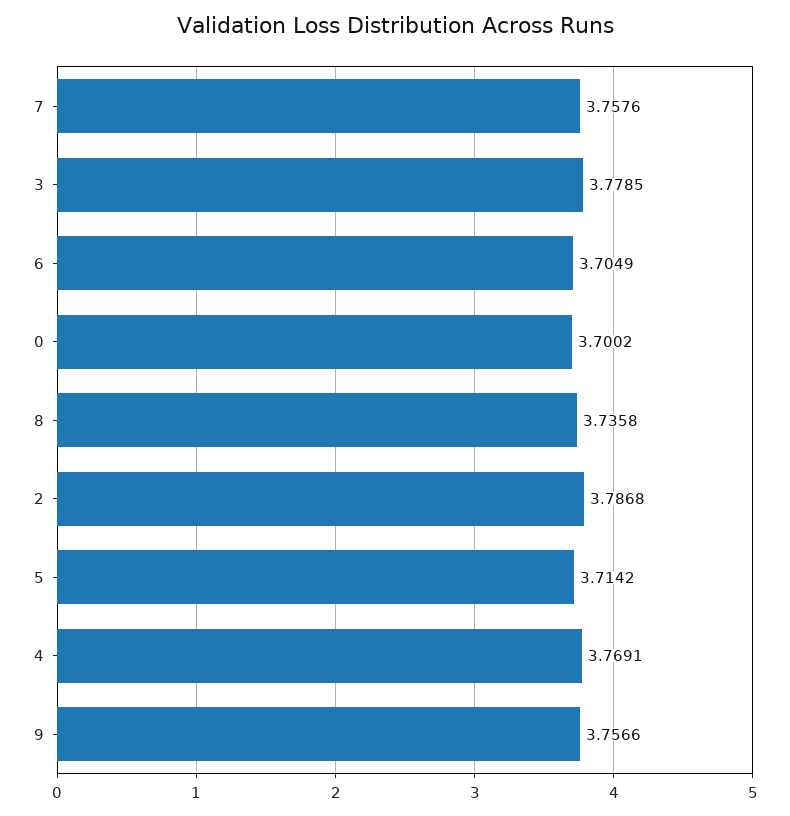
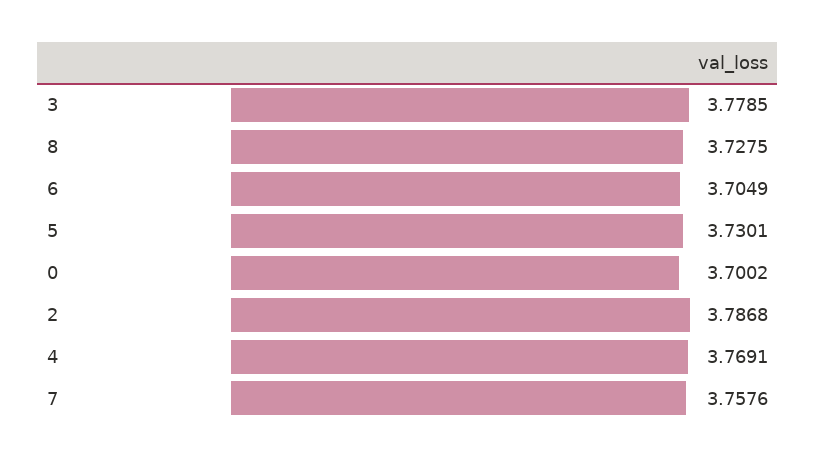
  {
    "7": 3.7576,
    "3": 3.7785,
    "6": 3.7049,
    "0": 3.7002,
-   "8": 3.7358,
+   "8": 3.7275,
    "2": 3.7868,
-   "5": 3.7142,
+   "5": 3.7301,
-   "4": 3.7691,
+   "4": 3.7691
-   "9": 3.7566
  }

